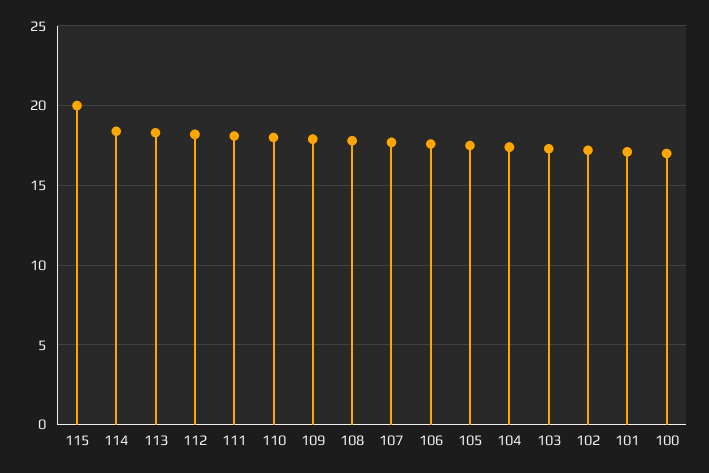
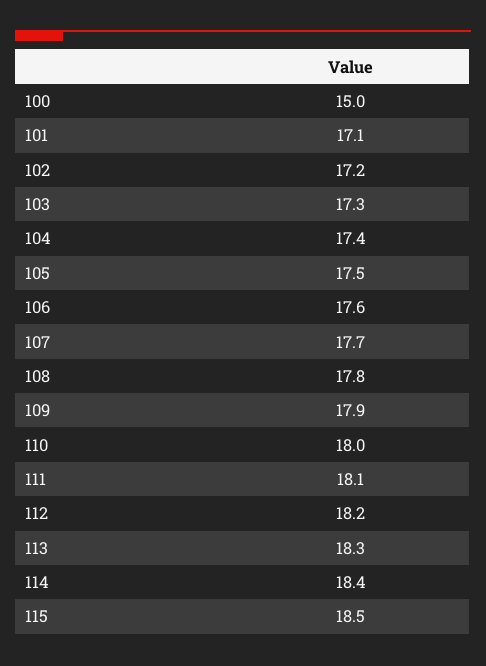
  {
-   "115": 20,
+   "115": 18.5,
    "114": 18.4,
    "113": 18.3,
    "112": 18.2,
    "111": 18.1,
    "110": 18,
    "109": 17.9,
    "108": 17.8,
    "107": 17.7,
    "106": 17.6,
    "105": 17.5,
    "104": 17.4,
    "103": 17.3,
    "102": 17.2,
    "101": 17.1,
-   "100": 17
+   "100": 15
  }

